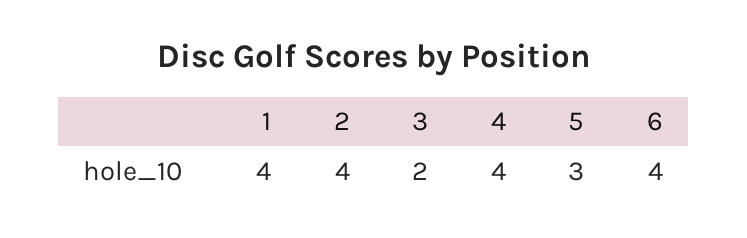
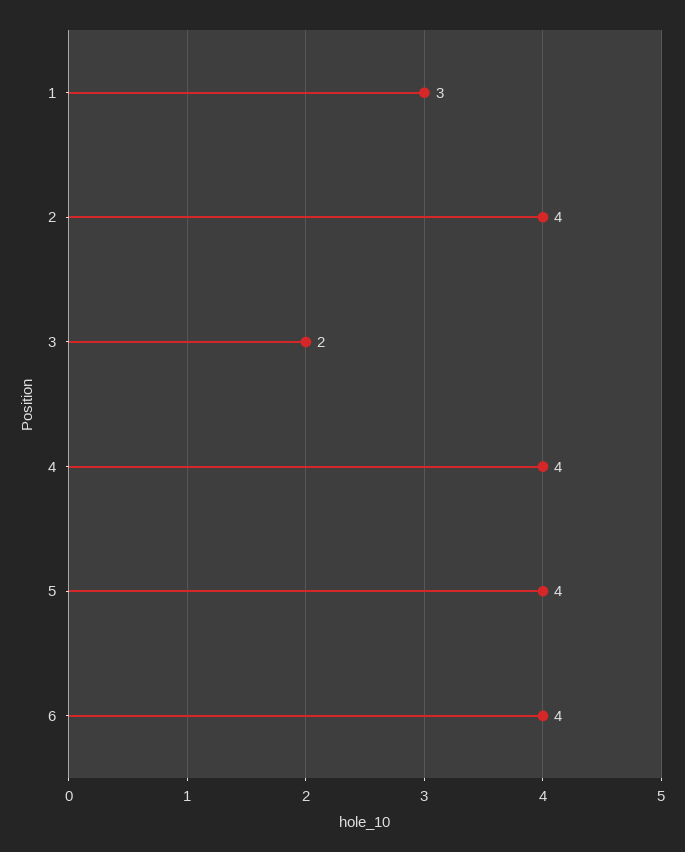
  {
-   "1": 4,
+   "1": 3,
    "2": 4,
    "3": 2,
    "4": 4,
-   "5": 3,
+   "5": 4,
    "6": 4
  }

